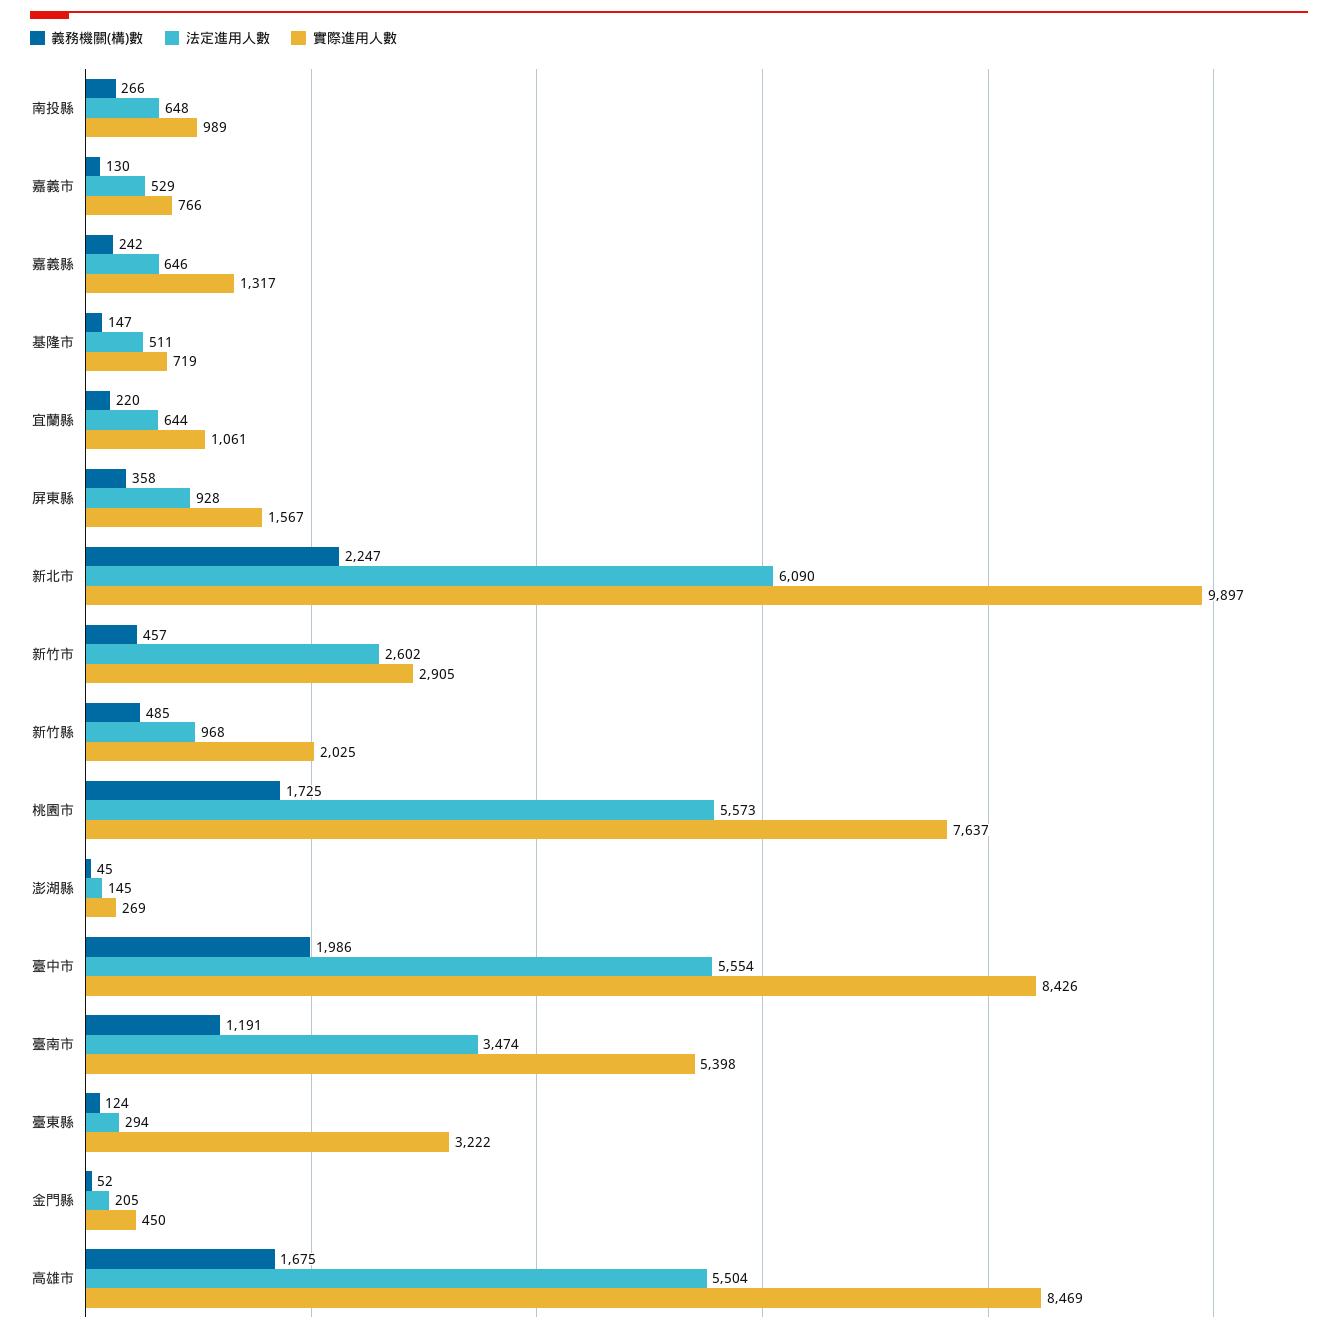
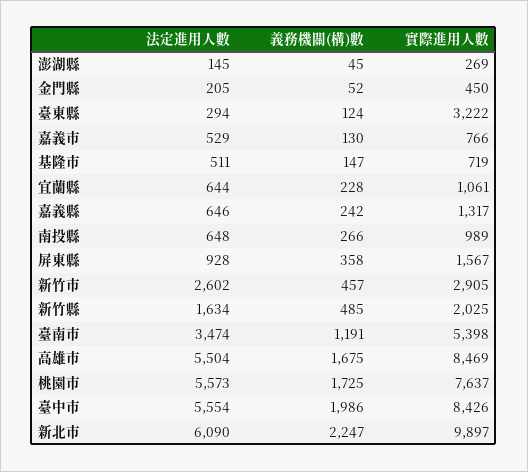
  {
    "義務機關(構)數": {
      "南投縣": 266,
      "嘉義市": 130,
      "嘉義縣": 242,
      "基隆市": 147,
-     "宜蘭縣": 220,
+     "宜蘭縣": 228,
      "屏東縣": 358,
      "新北市": 2247,
      "新竹市": 457,
      "新竹縣": 485,
      "桃園市": 1725,
      "澎湖縣": 45,
      "臺中市": 1986,
      "臺南市": 1191,
      "臺東縣": 124,
      "金門縣": 52,
      "高雄市": 1675
    },
    "法定進用人數": {
      "南投縣": 648,
      "嘉義市": 529,
      "嘉義縣": 646,
      "基隆市": 511,
      "宜蘭縣": 644,
      "屏東縣": 928,
      "新北市": 6090,
      "新竹市": 2602,
-     "新竹縣": 968,
+     "新竹縣": 1634,
      "桃園市": 5573,
      "澎湖縣": 145,
      "臺中市": 5554,
      "臺南市": 3474,
      "臺東縣": 294,
      "金門縣": 205,
      "高雄市": 5504
    },
    "實際進用人數": {
      "南投縣": 989,
      "嘉義市": 766,
      "嘉義縣": 1317,
      "基隆市": 719,
      "宜蘭縣": 1061,
      "屏東縣": 1567,
      "新北市": 9897,
      "新竹市": 2905,
      "新竹縣": 2025,
      "桃園市": 7637,
      "澎湖縣": 269,
      "臺中市": 8426,
      "臺南市": 5398,
      "臺東縣": 3222,
      "金門縣": 450,
      "高雄市": 8469
    }
  }

